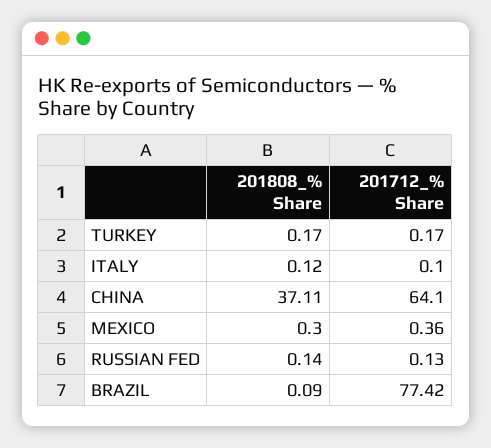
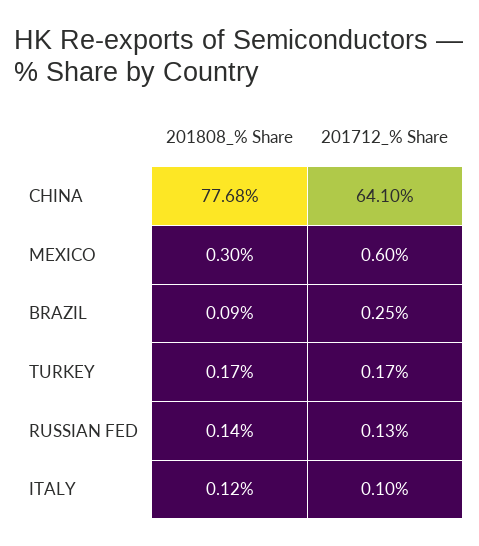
  {
    "201808_% Share": {
      "TURKEY": 0.17,
      "ITALY": 0.12,
-     "CHINA": 37.11,
+     "CHINA": 77.68,
      "MEXICO": 0.3,
      "RUSSIAN FED": 0.14,
      "BRAZIL": 0.09
    },
    "201712_% Share": {
      "TURKEY": 0.17,
      "ITALY": 0.1,
      "CHINA": 64.1,
-     "MEXICO": 0.36,
+     "MEXICO": 0.6,
      "RUSSIAN FED": 0.13,
-     "BRAZIL": 77.42
+     "BRAZIL": 0.25
    }
  }

